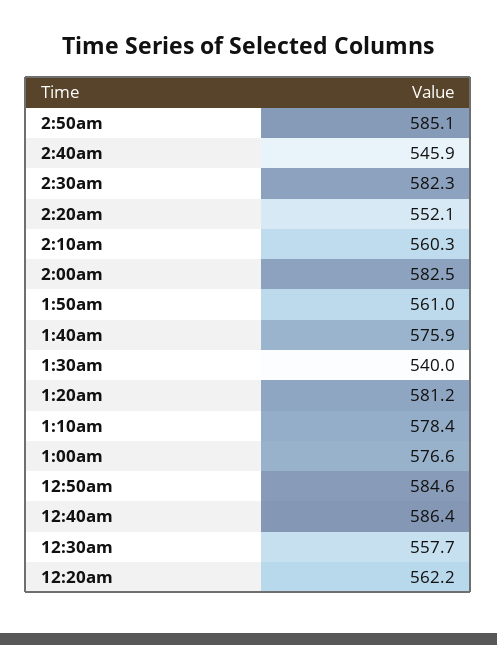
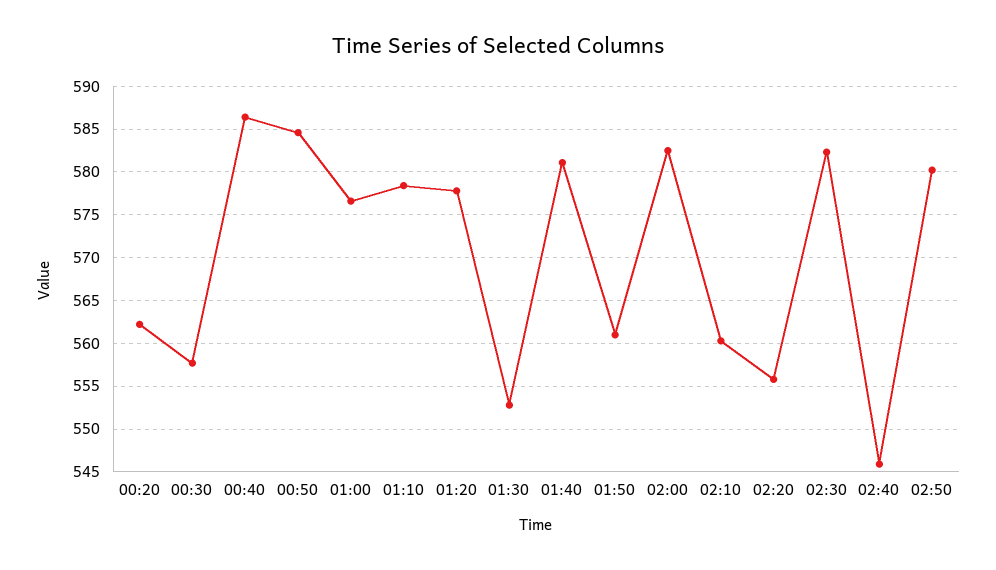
  {
-   "2:50am": 585.1,
+   "2:50am": 580,
    "2:40am": 545.9,
    "2:30am": 582.3,
-   "2:20am": 552.1,
+   "2:20am": 556,
    "2:10am": 560.3,
    "2:00am": 582.5,
    "1:50am": 561,
-   "1:40am": 575.9,
+   "1:40am": 581,
-   "1:30am": 540,
+   "1:30am": 553,
-   "1:20am": 581.2,
+   "1:20am": 578,
    "1:10am": 578.4,
    "1:00am": 576.6,
    "12:50am": 584.6,
    "12:40am": 586.4,
    "12:30am": 557.7,
    "12:20am": 562.2
  }

